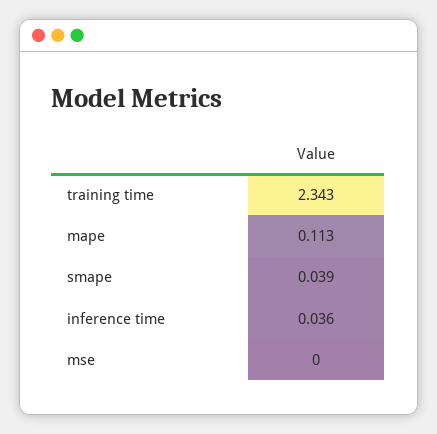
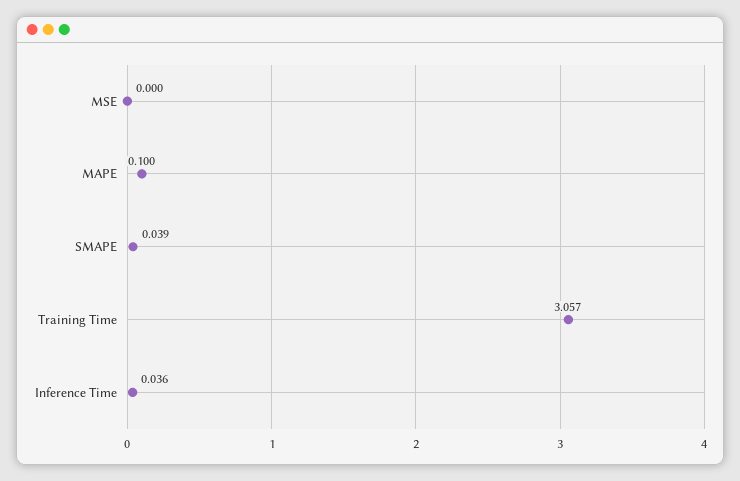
  {
-   "training time": 2.343,
+   "training time": 3.057,
-   "mape": 0.113,
+   "mape": 0.1,
    "smape": 0.039,
    "inference time": 0.036,
    "mse": 0
  }

